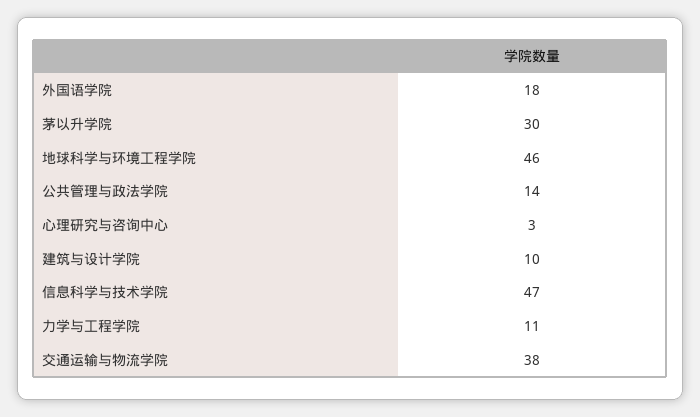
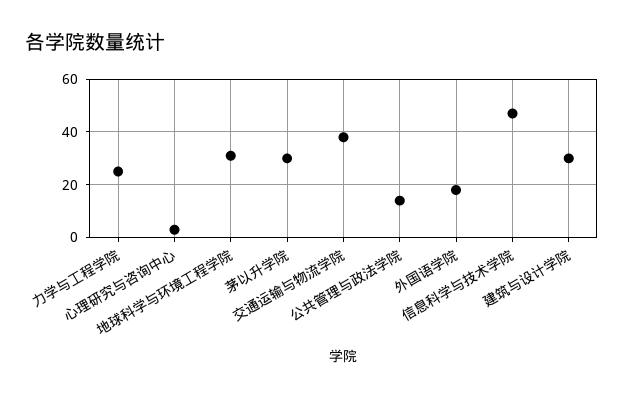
  {
    "外国语学院": 18,
    "茅以升学院": 30,
-   "地球科学与环境工程学院": 46,
+   "地球科学与环境工程学院": 30,
    "公共管理与政法学院": 14,
    "心理研究与咨询中心": 3,
-   "建筑与设计学院": 10,
+   "建筑与设计学院": 30,
    "信息科学与技术学院": 47,
-   "力学与工程学院": 11,
+   "力学与工程学院": 25,
    "交通运输与物流学院": 38
  }

